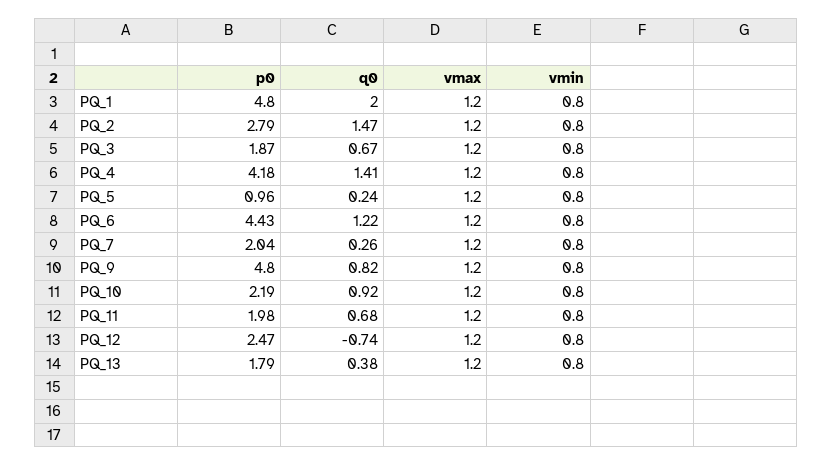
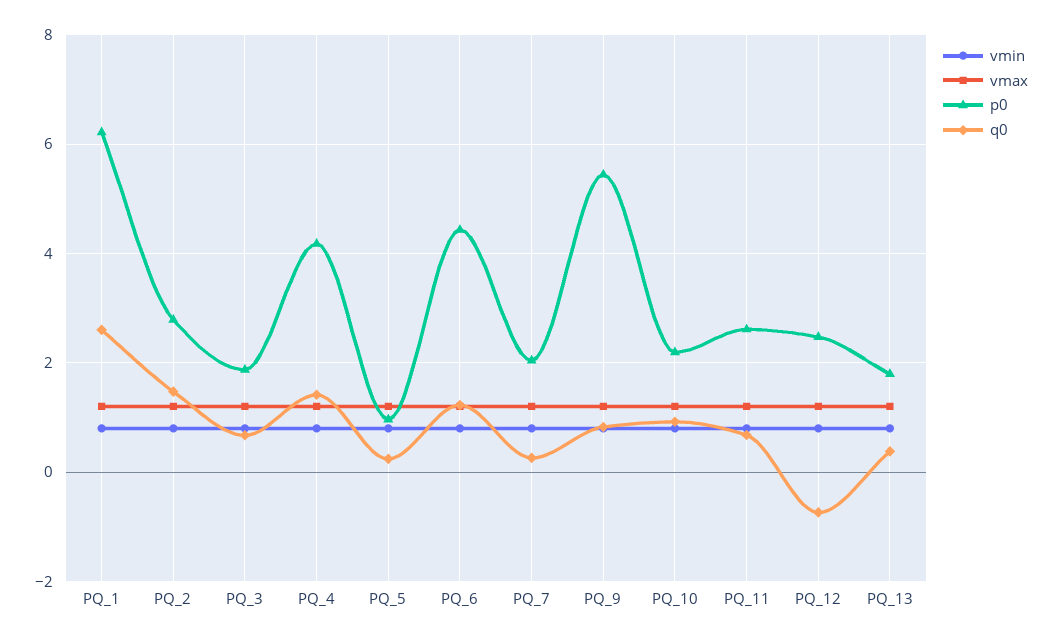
  {
    "p0": {
-     "PQ_1": 4.8,
+     "PQ_1": 6.2,
      "PQ_2": 2.79,
      "PQ_3": 1.87,
      "PQ_4": 4.18,
      "PQ_5": 0.96,
      "PQ_6": 4.43,
      "PQ_7": 2.04,
-     "PQ_9": 4.8,
+     "PQ_9": 5.4,
      "PQ_10": 2.19,
-     "PQ_11": 1.98,
+     "PQ_11": 2.6,
      "PQ_12": 2.47,
      "PQ_13": 1.79
    },
    "q0": {
-     "PQ_1": 2,
+     "PQ_1": 2.6,
      "PQ_2": 1.47,
      "PQ_3": 0.67,
      "PQ_4": 1.41,
      "PQ_5": 0.24,
      "PQ_6": 1.22,
      "PQ_7": 0.26,
      "PQ_9": 0.82,
      "PQ_10": 0.92,
      "PQ_11": 0.68,
      "PQ_12": -0.74,
      "PQ_13": 0.38
    },
    "vmax": {
      "PQ_1": 1.2,
      "PQ_2": 1.2,
      "PQ_3": 1.2,
      "PQ_4": 1.2,
      "PQ_5": 1.2,
      "PQ_6": 1.2,
      "PQ_7": 1.2,
      "PQ_9": 1.2,
      "PQ_10": 1.2,
      "PQ_11": 1.2,
      "PQ_12": 1.2,
      "PQ_13": 1.2
    },
    "vmin": {
      "PQ_1": 0.8,
      "PQ_2": 0.8,
      "PQ_3": 0.8,
      "PQ_4": 0.8,
      "PQ_5": 0.8,
      "PQ_6": 0.8,
      "PQ_7": 0.8,
      "PQ_9": 0.8,
      "PQ_10": 0.8,
      "PQ_11": 0.8,
      "PQ_12": 0.8,
      "PQ_13": 0.8
    }
  }

